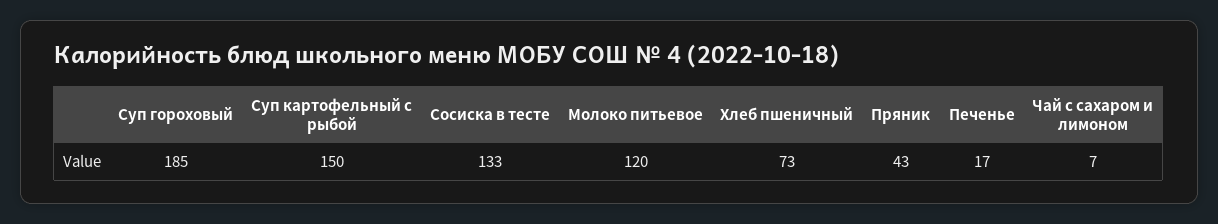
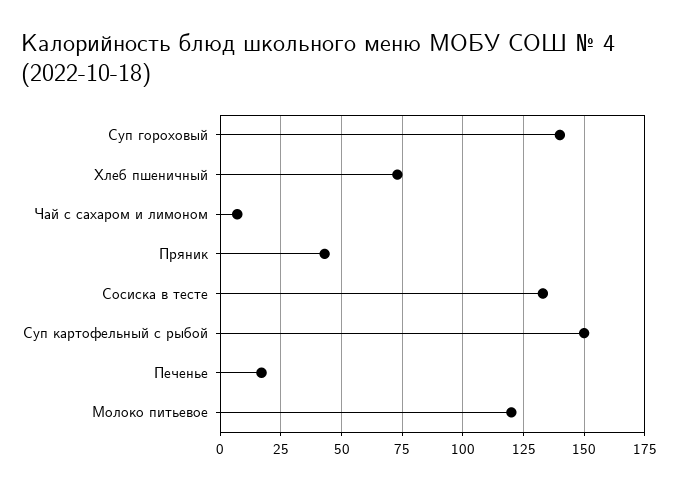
  {
-   "Суп гороховый": 185,
+   "Суп гороховый": 140,
    "Суп картофельный с рыбой": 150,
    "Сосиска в тесте": 133,
    "Молоко питьевое": 120,
    "Хлеб пшеничный": 73,
    "Пряник": 43,
    "Печенье": 17,
    "Чай с сахаром и лимоном": 7
  }

